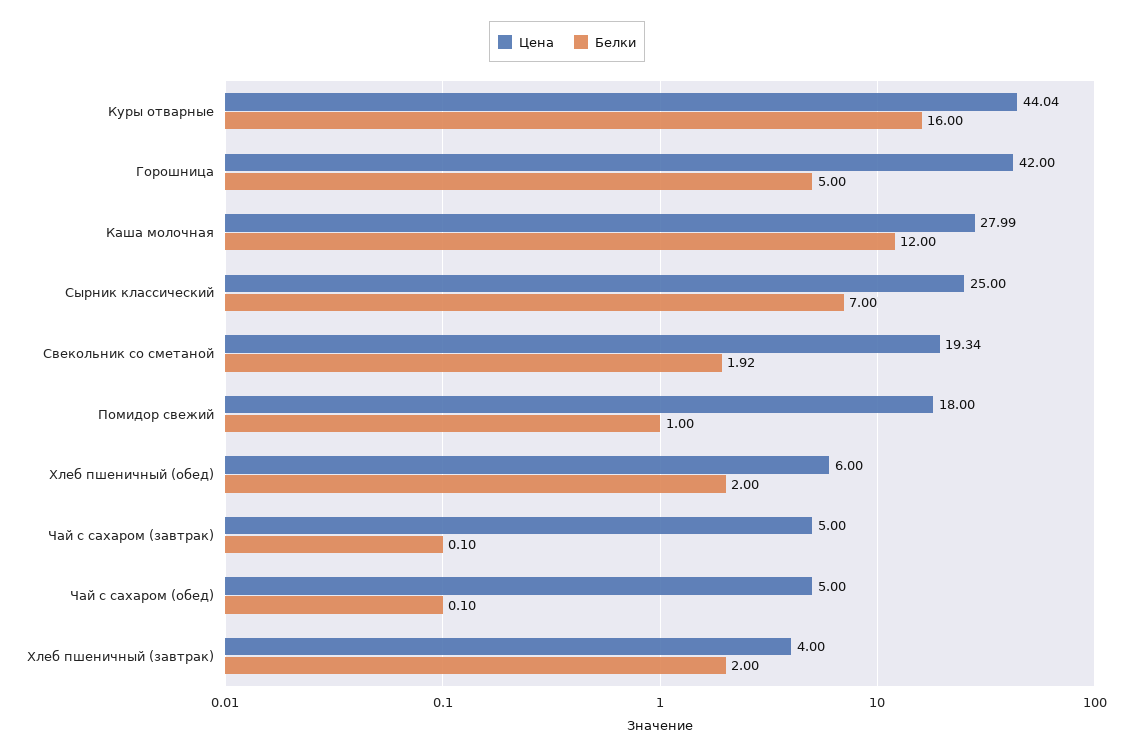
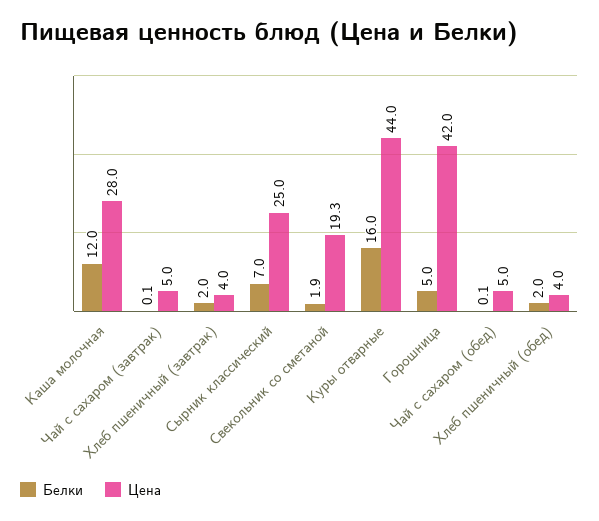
  {
    "Цена": {
      "Куры отварные": 44.04,
      "Горошница": 42,
      "Каша молочная": 27.99,
      "Сырник классический": 25,
      "Свекольник со сметаной": 19.34,
-     "Помидор свежий": 18,
-     "Хлеб пшеничный (обед)": 6,
+     "Хлеб пшеничный (обед)": 4,
      "Чай с сахаром (завтрак)": 5,
      "Чай с сахаром (обед)": 5,
      "Хлеб пшеничный (завтрак)": 4
    },
    "Белки": {
      "Куры отварные": 16,
      "Горошница": 5,
      "Каша молочная": 12,
      "Сырник классический": 7,
      "Свекольник со сметаной": 1.92,
-     "Помидор свежий": 1,
      "Хлеб пшеничный (обед)": 2,
      "Чай с сахаром (завтрак)": 0.1,
      "Чай с сахаром (обед)": 0.1,
      "Хлеб пшеничный (завтрак)": 2
    }
  }

